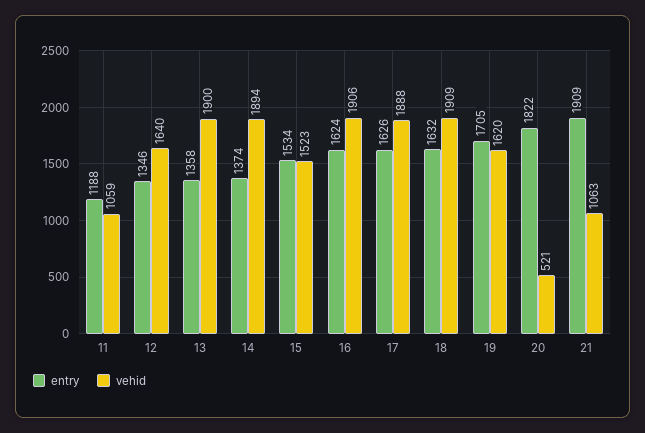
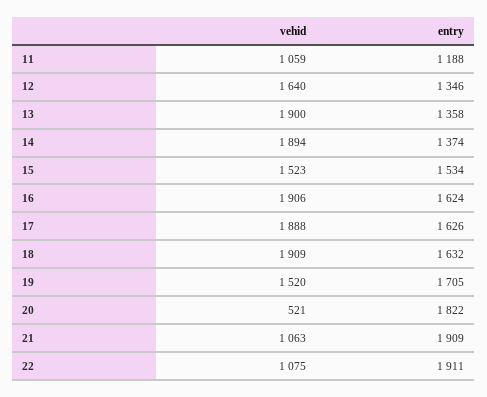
  {
    "entry": {
      "11": 1188,
      "12": 1346,
      "13": 1358,
      "14": 1374,
      "15": 1534,
      "16": 1624,
      "17": 1626,
      "18": 1632,
      "19": 1705,
      "20": 1822,
-     "21": 1909
+     "21": 1909,
+     "22": 1911
    },
    "vehid": {
      "11": 1059,
      "12": 1640,
      "13": 1900,
      "14": 1894,
      "15": 1523,
      "16": 1906,
      "17": 1888,
      "18": 1909,
-     "19": 1620,
+     "19": 1520,
      "20": 521,
-     "21": 1063
+     "21": 1063,
+     "22": 1075
    }
  }

